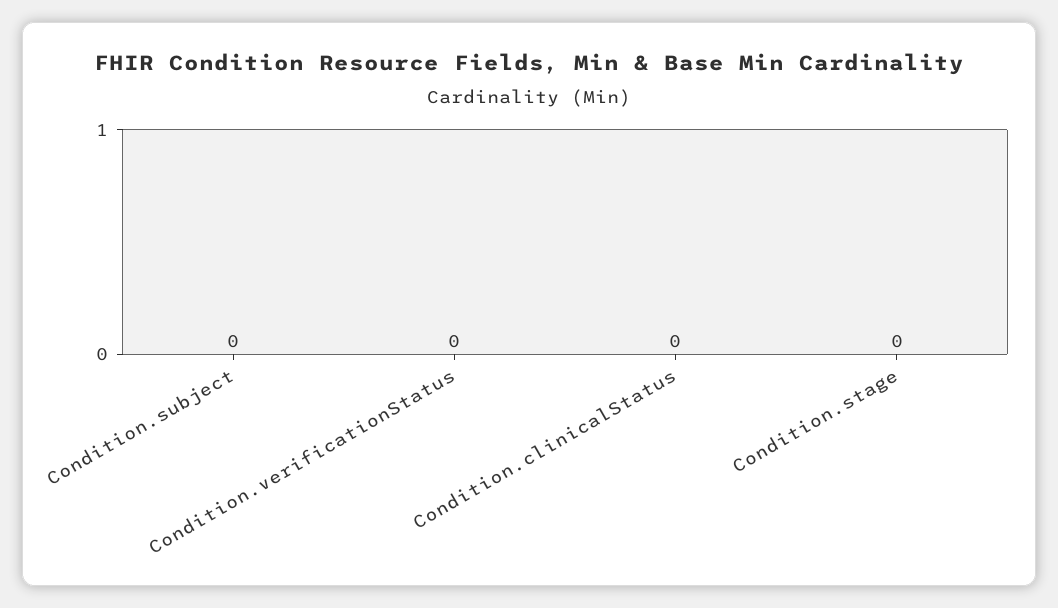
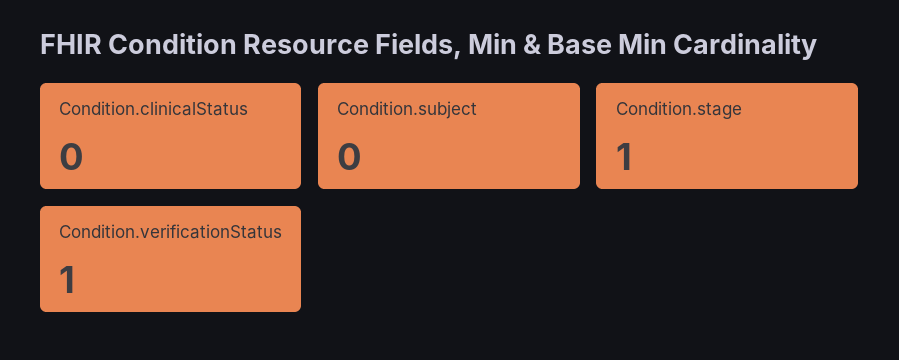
  {
    "Condition.subject": 0,
-   "Condition.verificationStatus": 0,
+   "Condition.verificationStatus": 1,
    "Condition.clinicalStatus": 0,
-   "Condition.stage": 0
+   "Condition.stage": 1
  }

